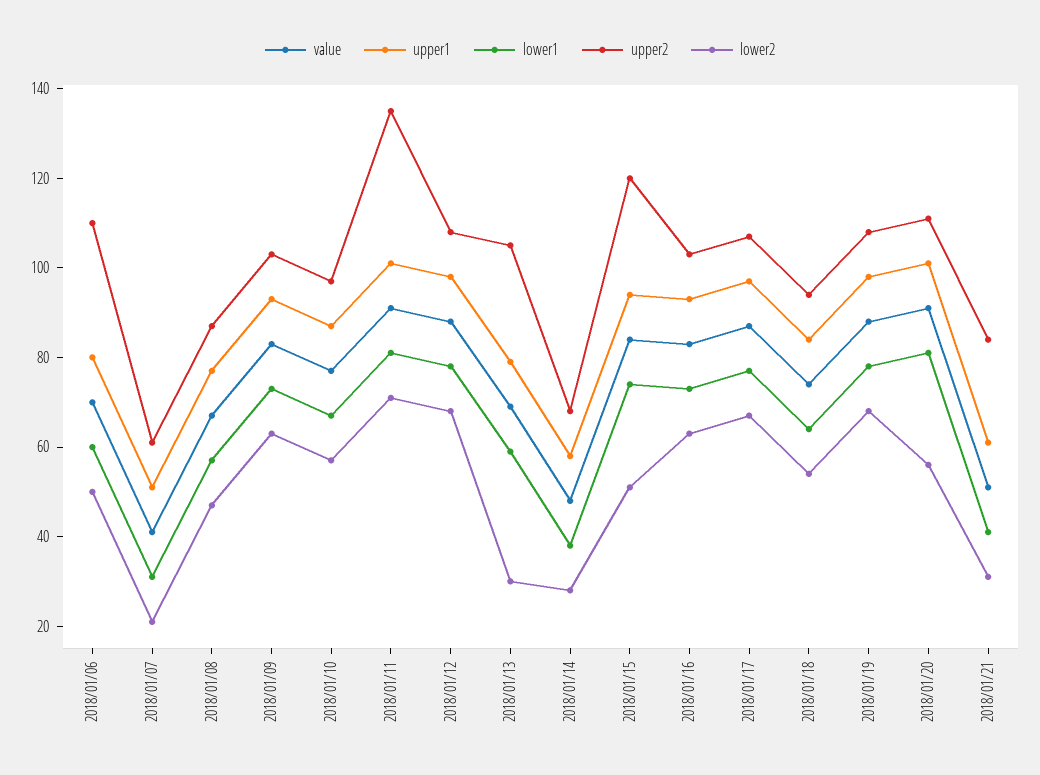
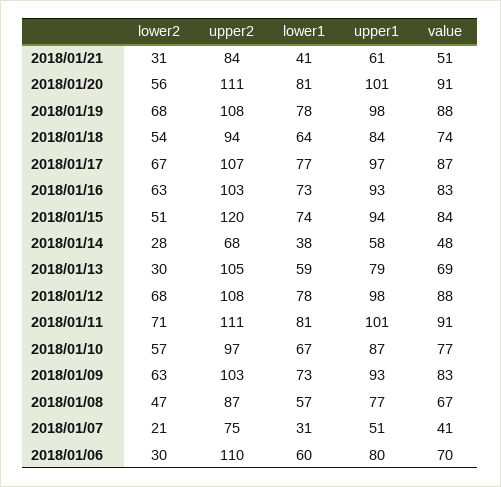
  {
    "value": {
      "2018/01/06": 70,
      "2018/01/07": 41,
      "2018/01/08": 67,
      "2018/01/09": 83,
      "2018/01/10": 77,
      "2018/01/11": 91,
      "2018/01/12": 88,
      "2018/01/13": 69,
      "2018/01/14": 48,
      "2018/01/15": 84,
      "2018/01/16": 83,
      "2018/01/17": 87,
      "2018/01/18": 74,
      "2018/01/19": 88,
      "2018/01/20": 91,
      "2018/01/21": 51
    },
    "upper1": {
      "2018/01/06": 80,
      "2018/01/07": 51,
      "2018/01/08": 77,
      "2018/01/09": 93,
      "2018/01/10": 87,
      "2018/01/11": 101,
      "2018/01/12": 98,
      "2018/01/13": 79,
      "2018/01/14": 58,
      "2018/01/15": 94,
      "2018/01/16": 93,
      "2018/01/17": 97,
      "2018/01/18": 84,
      "2018/01/19": 98,
      "2018/01/20": 101,
      "2018/01/21": 61
    },
    "lower1": {
      "2018/01/06": 60,
      "2018/01/07": 31,
      "2018/01/08": 57,
      "2018/01/09": 73,
      "2018/01/10": 67,
      "2018/01/11": 81,
      "2018/01/12": 78,
      "2018/01/13": 59,
      "2018/01/14": 38,
      "2018/01/15": 74,
      "2018/01/16": 73,
      "2018/01/17": 77,
      "2018/01/18": 64,
      "2018/01/19": 78,
      "2018/01/20": 81,
      "2018/01/21": 41
    },
    "upper2": {
      "2018/01/06": 110,
-     "2018/01/07": 60,
+     "2018/01/07": 75,
      "2018/01/08": 87,
      "2018/01/09": 103,
      "2018/01/10": 97,
-     "2018/01/11": 135,
+     "2018/01/11": 111,
      "2018/01/12": 108,
      "2018/01/13": 105,
      "2018/01/14": 68,
      "2018/01/15": 120,
      "2018/01/16": 103,
      "2018/01/17": 107,
      "2018/01/18": 94,
      "2018/01/19": 108,
      "2018/01/20": 111,
      "2018/01/21": 84
    },
    "lower2": {
-     "2018/01/06": 50,
+     "2018/01/06": 30,
      "2018/01/07": 21,
      "2018/01/08": 47,
      "2018/01/09": 63,
      "2018/01/10": 57,
      "2018/01/11": 71,
      "2018/01/12": 68,
      "2018/01/13": 30,
      "2018/01/14": 28,
      "2018/01/15": 51,
      "2018/01/16": 63,
      "2018/01/17": 67,
      "2018/01/18": 54,
      "2018/01/19": 68,
      "2018/01/20": 56,
      "2018/01/21": 31
    }
  }

